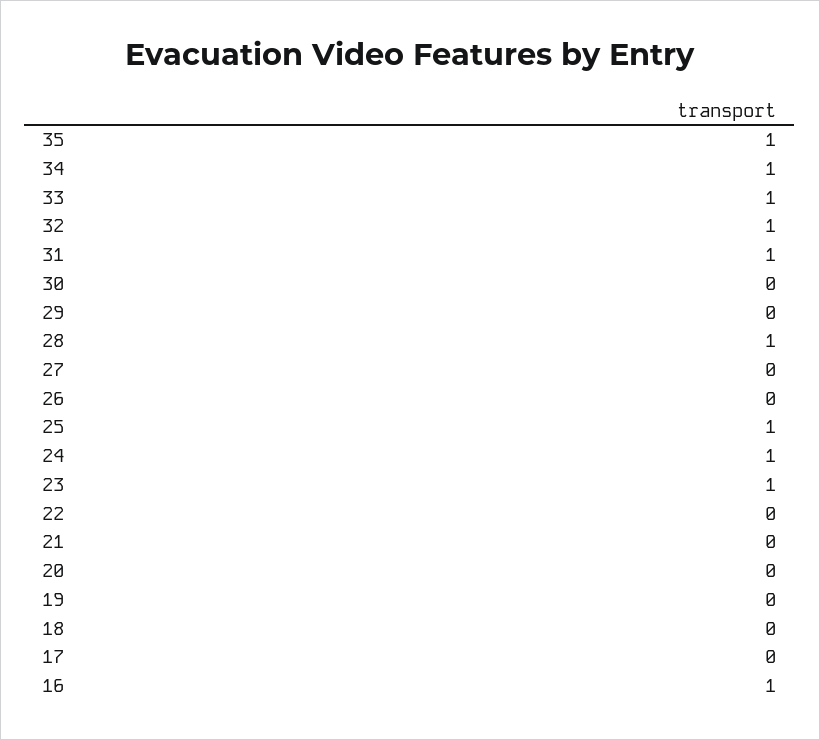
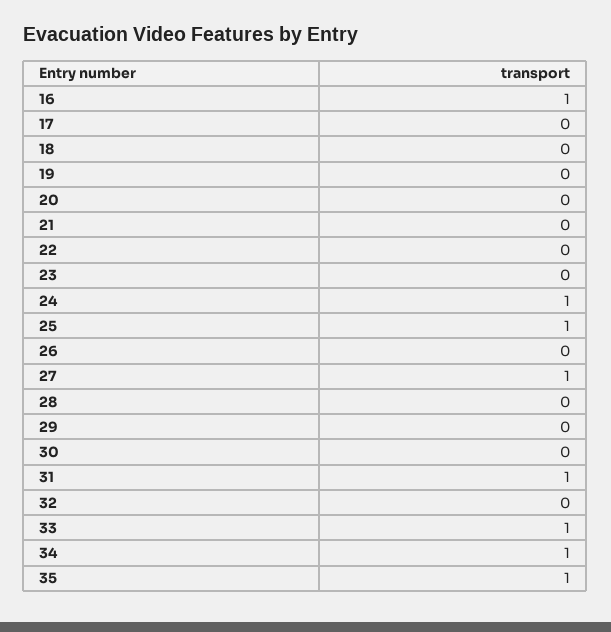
  {
    "35": 1,
    "34": 1,
    "33": 1,
-   "32": 1,
+   "32": 0,
    "31": 1,
    "30": 0,
    "29": 0,
-   "28": 1,
+   "28": 0,
-   "27": 0,
+   "27": 1,
    "26": 0,
    "25": 1,
    "24": 1,
-   "23": 1,
+   "23": 0,
    "22": 0,
    "21": 0,
    "20": 0,
    "19": 0,
    "18": 0,
    "17": 0,
    "16": 1
  }

